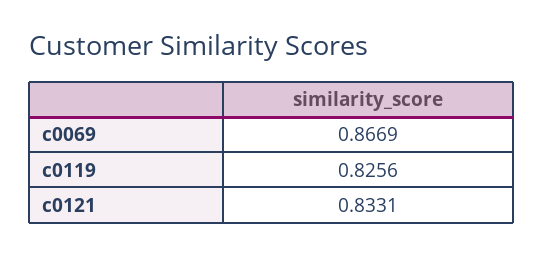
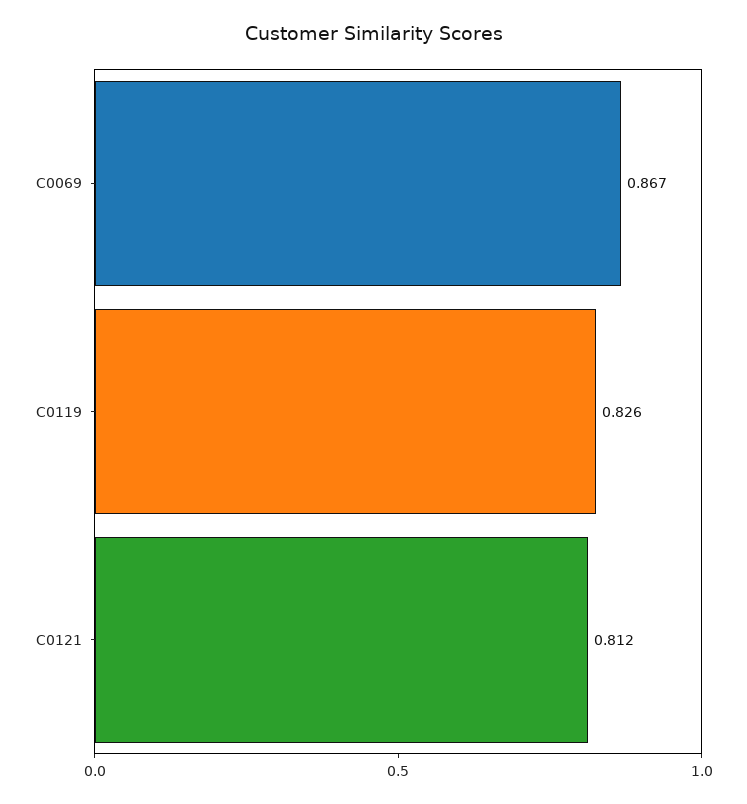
  {
    "c0069": 0.8669,
    "c0119": 0.8256,
-   "c0121": 0.8331
+   "c0121": 0.812
  }

